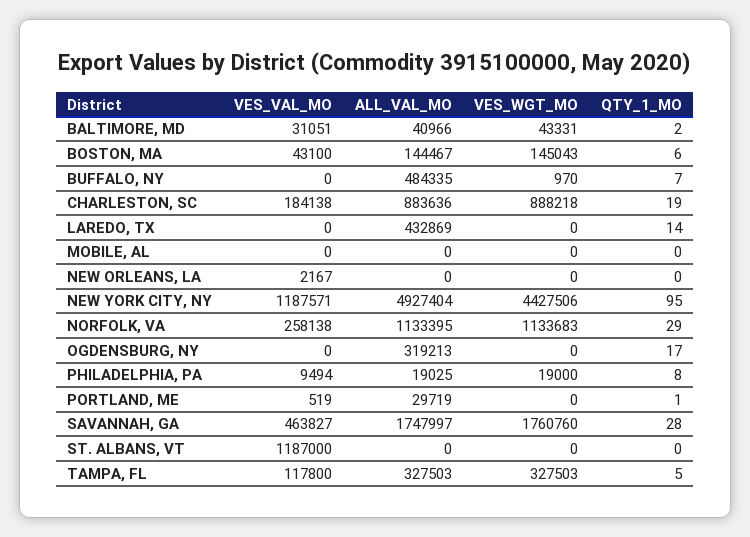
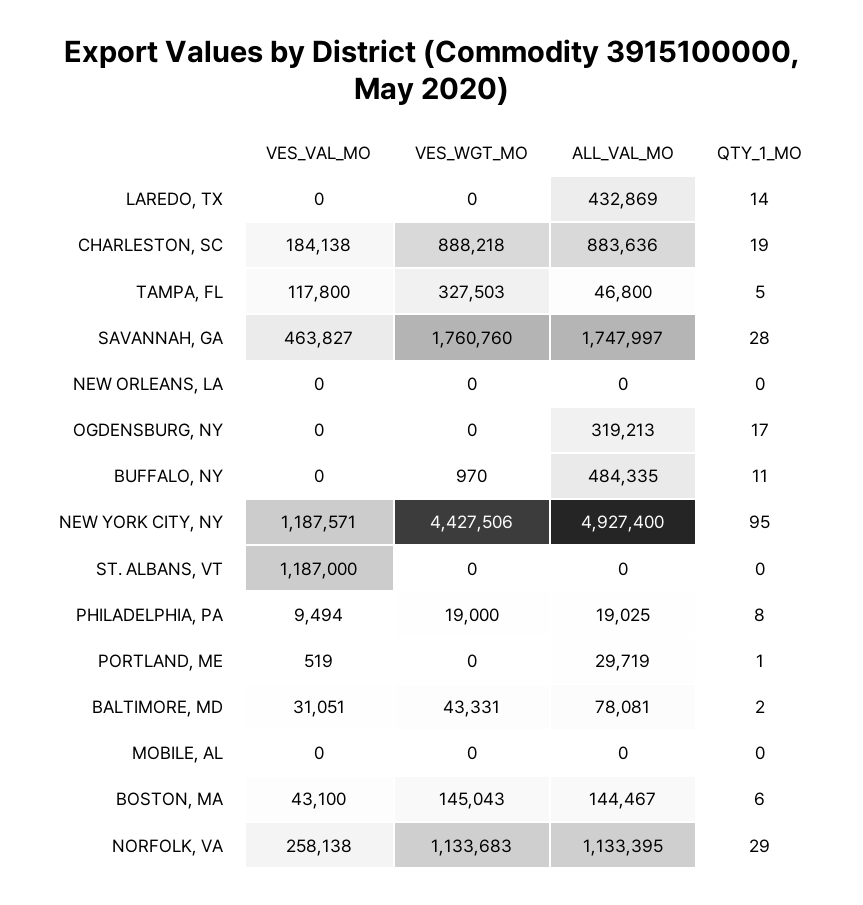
  {
    "VES_VAL_MO": {
      "BALTIMORE, MD": 31051,
      "BOSTON, MA": 43100,
      "BUFFALO, NY": 0,
      "CHARLESTON, SC": 184138,
      "LAREDO, TX": 0,
      "MOBILE, AL": 0,
-     "NEW ORLEANS, LA": 2167,
+     "NEW ORLEANS, LA": 0,
      "NEW YORK CITY, NY": 1187571,
      "NORFOLK, VA": 258138,
      "OGDENSBURG, NY": 0,
      "PHILADELPHIA, PA": 9494,
      "PORTLAND, ME": 519,
      "SAVANNAH, GA": 463827,
      "ST. ALBANS, VT": 1187000,
      "TAMPA, FL": 117800
    },
    "ALL_VAL_MO": {
-     "BALTIMORE, MD": 40966,
+     "BALTIMORE, MD": 78081,
      "BOSTON, MA": 144467,
      "BUFFALO, NY": 484335,
      "CHARLESTON, SC": 883636,
      "LAREDO, TX": 432869,
      "MOBILE, AL": 0,
      "NEW ORLEANS, LA": 0,
-     "NEW YORK CITY, NY": 4927404,
+     "NEW YORK CITY, NY": 4927400,
      "NORFOLK, VA": 1133395,
      "OGDENSBURG, NY": 319213,
      "PHILADELPHIA, PA": 19025,
      "PORTLAND, ME": 29719,
      "SAVANNAH, GA": 1747997,
      "ST. ALBANS, VT": 0,
-     "TAMPA, FL": 327503
+     "TAMPA, FL": 46800
    },
    "VES_WGT_MO": {
      "BALTIMORE, MD": 43331,
      "BOSTON, MA": 145043,
      "BUFFALO, NY": 970,
      "CHARLESTON, SC": 888218,
      "LAREDO, TX": 0,
      "MOBILE, AL": 0,
      "NEW ORLEANS, LA": 0,
      "NEW YORK CITY, NY": 4427506,
      "NORFOLK, VA": 1133683,
      "OGDENSBURG, NY": 0,
      "PHILADELPHIA, PA": 19000,
      "PORTLAND, ME": 0,
      "SAVANNAH, GA": 1760760,
      "ST. ALBANS, VT": 0,
      "TAMPA, FL": 327503
    },
    "QTY_1_MO": {
      "BALTIMORE, MD": 2,
      "BOSTON, MA": 6,
-     "BUFFALO, NY": 7,
+     "BUFFALO, NY": 11,
      "CHARLESTON, SC": 19,
      "LAREDO, TX": 14,
      "MOBILE, AL": 0,
      "NEW ORLEANS, LA": 0,
      "NEW YORK CITY, NY": 95,
      "NORFOLK, VA": 29,
      "OGDENSBURG, NY": 17,
      "PHILADELPHIA, PA": 8,
      "PORTLAND, ME": 1,
      "SAVANNAH, GA": 28,
      "ST. ALBANS, VT": 0,
      "TAMPA, FL": 5
    }
  }

